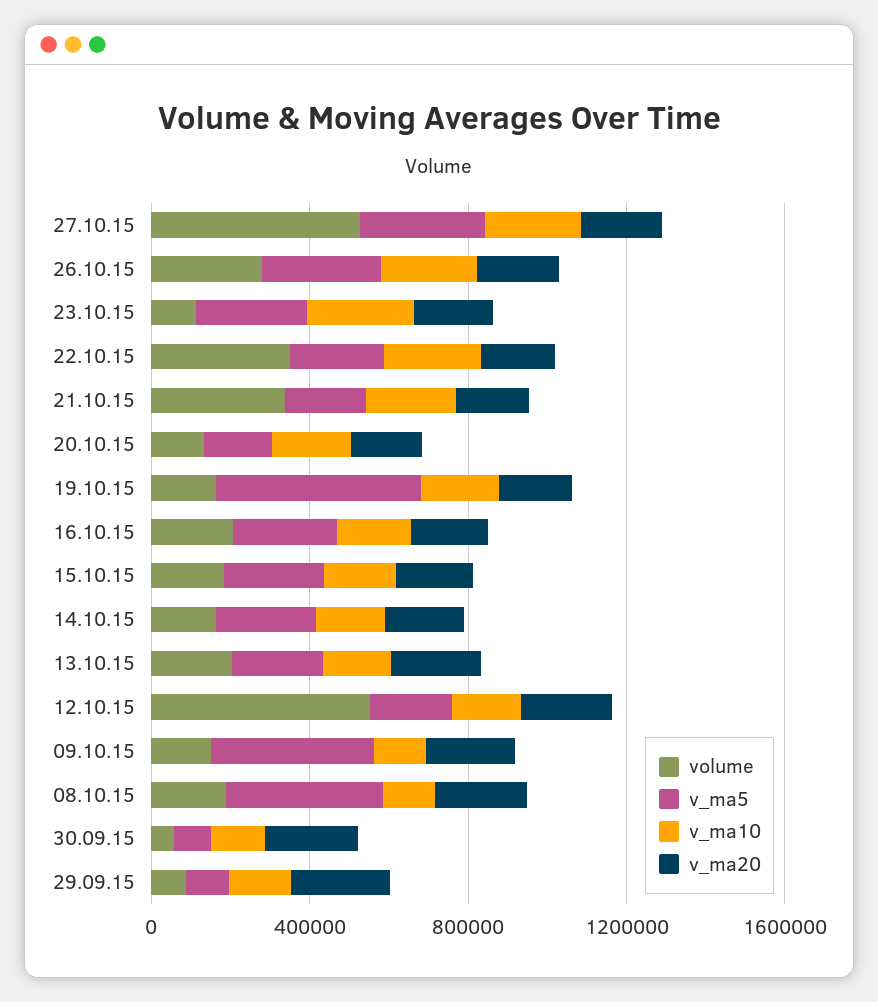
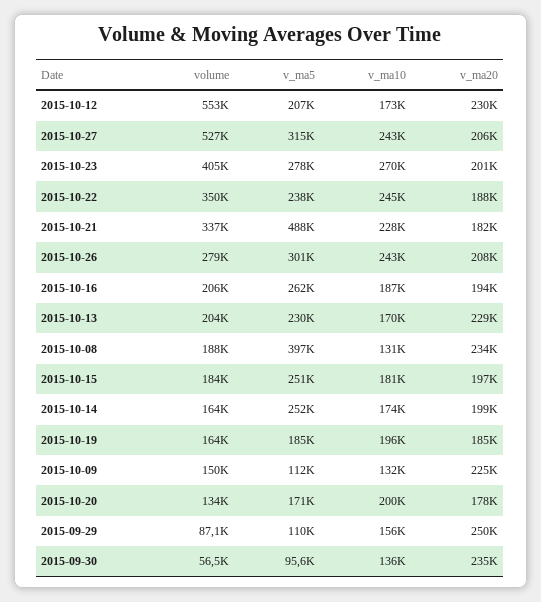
  {
    "volume": {
      "27.10.15": 527000,
      "26.10.15": 279000,
-     "23.10.15": 100000,
+     "23.10.15": 405000,
      "22.10.15": 350000,
      "21.10.15": 337000,
      "20.10.15": 134000,
      "19.10.15": 164000,
      "16.10.15": 206000,
      "15.10.15": 184000,
      "14.10.15": 164000,
      "13.10.15": 204000,
      "12.10.15": 553000,
      "09.10.15": 150000,
      "08.10.15": 188000,
      "30.09.15": 56500,
      "29.09.15": 87100
    },
    "v_ma5": {
      "27.10.15": 315000,
      "26.10.15": 301000,
      "23.10.15": 278000,
      "22.10.15": 238000,
-     "21.10.15": 200000,
+     "21.10.15": 488000,
      "20.10.15": 171000,
-     "19.10.15": 500000,
+     "19.10.15": 185000,
      "16.10.15": 262000,
      "15.10.15": 251000,
      "14.10.15": 252000,
      "13.10.15": 230000,
      "12.10.15": 207000,
-     "09.10.15": 400000,
+     "09.10.15": 112000,
      "08.10.15": 397000,
      "30.09.15": 95600,
      "29.09.15": 110000
    },
    "v_ma10": {
      "27.10.15": 243000,
      "26.10.15": 243000,
      "23.10.15": 270000,
      "22.10.15": 245000,
      "21.10.15": 228000,
      "20.10.15": 200000,
      "19.10.15": 196000,
      "16.10.15": 187000,
      "15.10.15": 181000,
      "14.10.15": 174000,
      "13.10.15": 170000,
      "12.10.15": 173000,
      "09.10.15": 132000,
      "08.10.15": 131000,
      "30.09.15": 136000,
      "29.09.15": 156000
    },
    "v_ma20": {
      "27.10.15": 206000,
      "26.10.15": 208000,
      "23.10.15": 201000,
      "22.10.15": 188000,
      "21.10.15": 182000,
      "20.10.15": 178000,
      "19.10.15": 185000,
      "16.10.15": 194000,
      "15.10.15": 197000,
      "14.10.15": 199000,
      "13.10.15": 229000,
      "12.10.15": 230000,
      "09.10.15": 225000,
      "08.10.15": 234000,
      "30.09.15": 235000,
      "29.09.15": 250000
    }
  }

